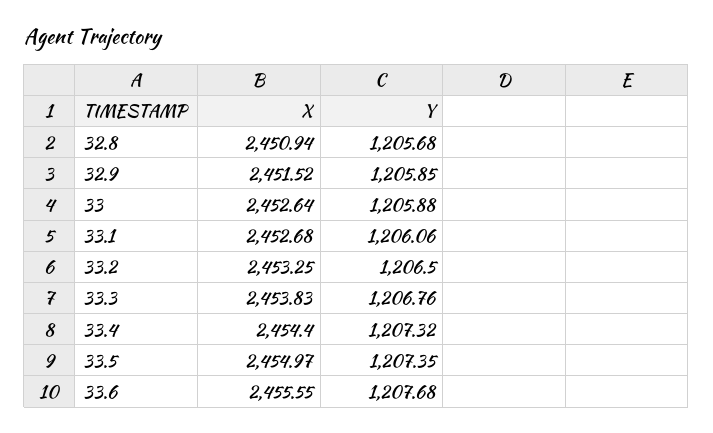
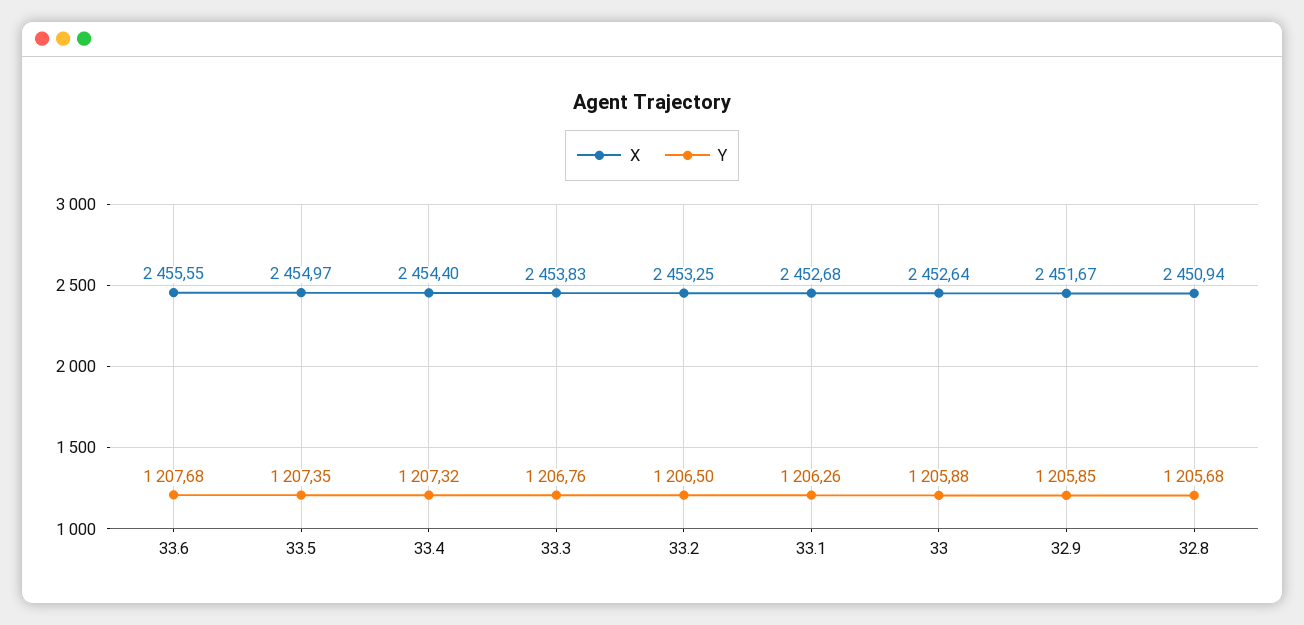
  {
    "X": {
      "32.8": 2450.94,
-     "32.9": 2451.52,
+     "32.9": 2451.67,
      "33": 2452.64,
      "33.1": 2452.68,
      "33.2": 2453.25,
      "33.3": 2453.83,
      "33.4": 2454.4,
      "33.5": 2454.97,
      "33.6": 2455.55
    },
    "Y": {
      "32.8": 1205.68,
      "32.9": 1205.85,
      "33": 1205.88,
-     "33.1": 1206.06,
+     "33.1": 1206.26,
      "33.2": 1206.5,
      "33.3": 1206.76,
      "33.4": 1207.32,
      "33.5": 1207.35,
      "33.6": 1207.68
    }
  }

